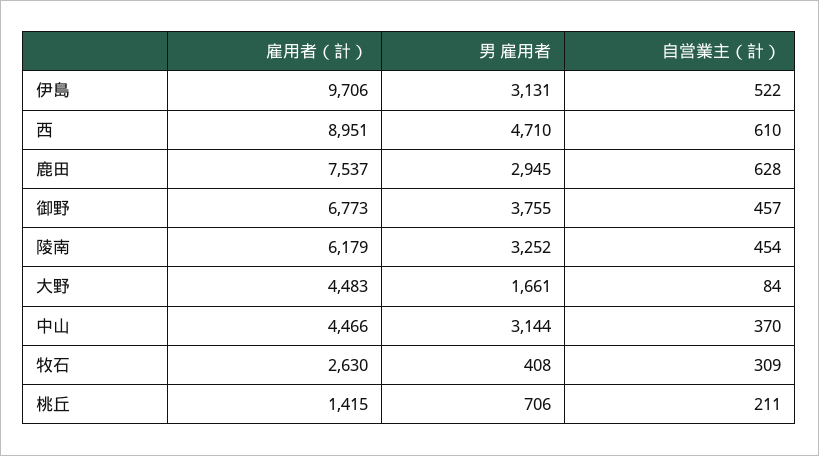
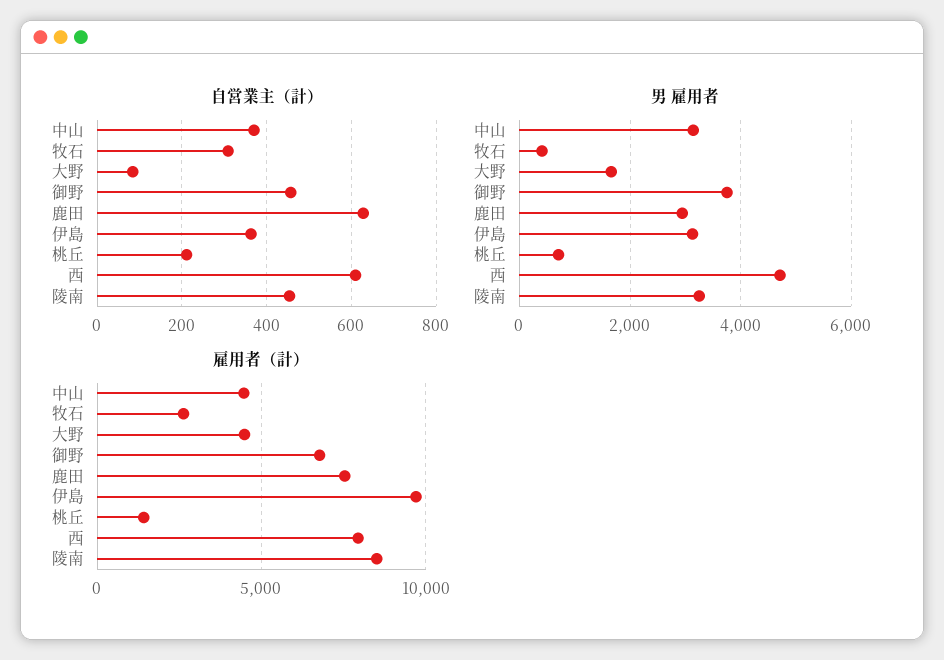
  {
    "雇用者（計）": {
      "伊島": 9706,
-     "西": 8951,
+     "西": 8000,
      "鹿田": 7537,
      "御野": 6773,
-     "陵南": 6179,
+     "陵南": 8500,
      "大野": 4483,
      "中山": 4466,
      "牧石": 2630,
      "桃丘": 1415
    },
    "男 雇用者": {
      "伊島": 3131,
      "西": 4710,
      "鹿田": 2945,
      "御野": 3755,
      "陵南": 3252,
      "大野": 1661,
      "中山": 3144,
      "牧石": 408,
      "桃丘": 706
    },
    "自営業主（計）": {
-     "伊島": 522,
+     "伊島": 360,
      "西": 610,
      "鹿田": 628,
      "御野": 457,
      "陵南": 454,
      "大野": 84,
      "中山": 370,
      "牧石": 309,
      "桃丘": 211
    }
  }

